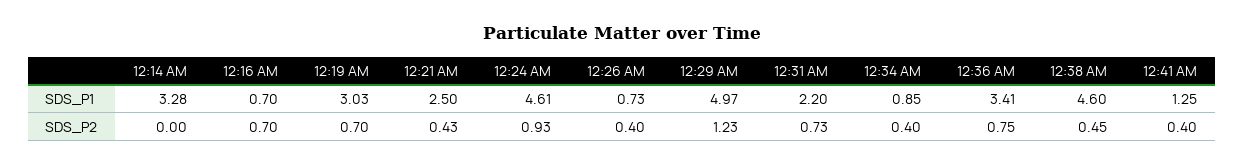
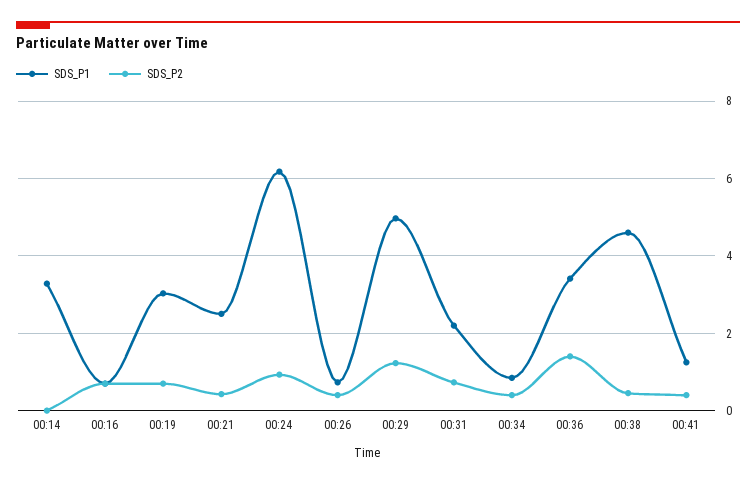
  {
    "SDS_P1": {
      "12:14 AM": 3.28,
      "12:16 AM": 0.7,
      "12:19 AM": 3.03,
      "12:21 AM": 2.5,
-     "12:24 AM": 4.61,
+     "12:24 AM": 6.2,
      "12:26 AM": 0.73,
      "12:29 AM": 4.97,
      "12:31 AM": 2.2,
      "12:34 AM": 0.85,
      "12:36 AM": 3.41,
      "12:38 AM": 4.6,
      "12:41 AM": 1.25
    },
    "SDS_P2": {
      "12:14 AM": 0,
      "12:16 AM": 0.7,
      "12:19 AM": 0.7,
      "12:21 AM": 0.43,
      "12:24 AM": 0.93,
      "12:26 AM": 0.4,
      "12:29 AM": 1.23,
      "12:31 AM": 0.73,
      "12:34 AM": 0.4,
-     "12:36 AM": 0.75,
+     "12:36 AM": 1.4,
      "12:38 AM": 0.45,
      "12:41 AM": 0.4
    }
  }

